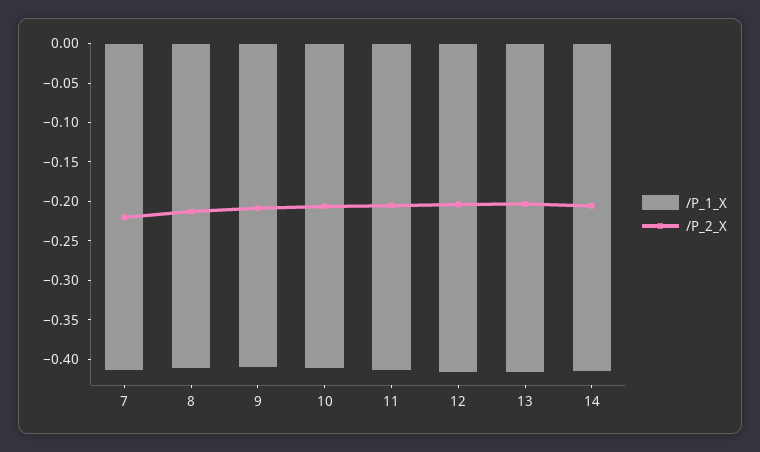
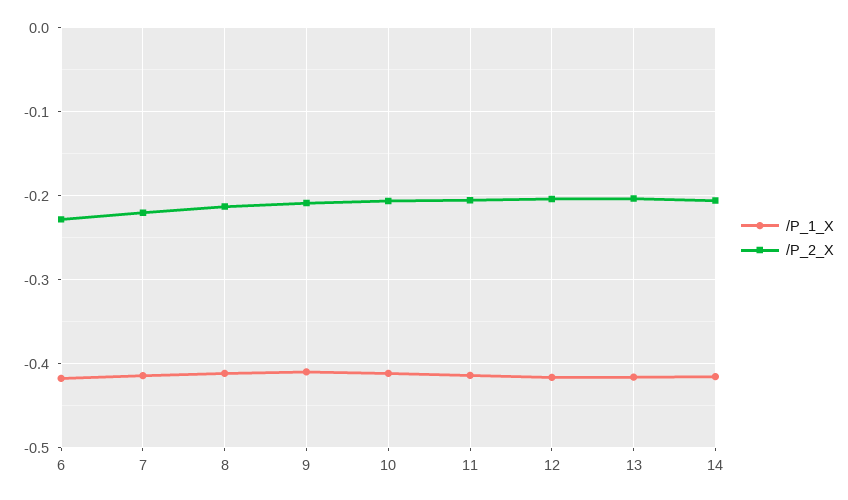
  {
    "/P_1_X": {
      "7": -0.41,
      "8": -0.41,
      "9": -0.41,
      "10": -0.41,
      "11": -0.41,
      "12": -0.42,
      "13": -0.42,
-     "14": -0.42
+     "14": -0.42,
+     "6": -0.42
    },
    "/P_2_X": {
      "7": -0.22,
      "8": -0.21,
      "9": -0.21,
      "10": -0.21,
      "11": -0.21,
      "12": -0.2,
      "13": -0.2,
-     "14": -0.21
+     "14": -0.21,
+     "6": -0.23
    }
  }

